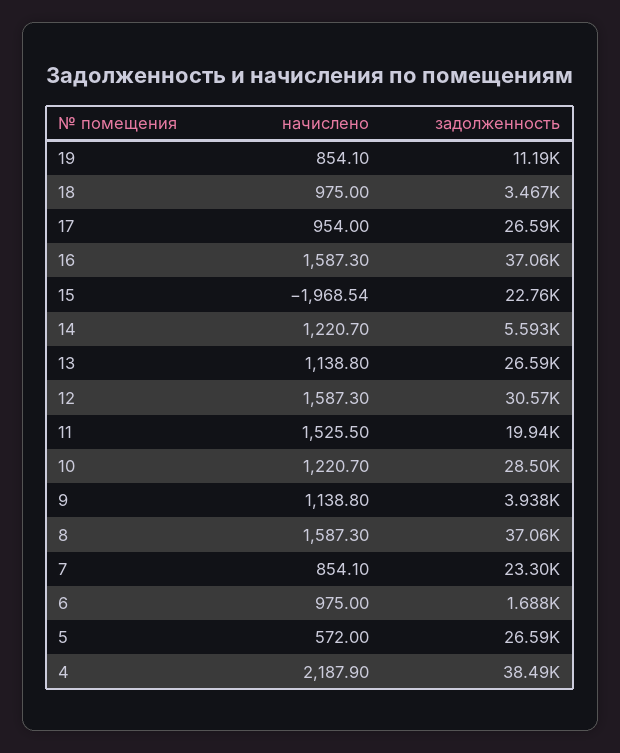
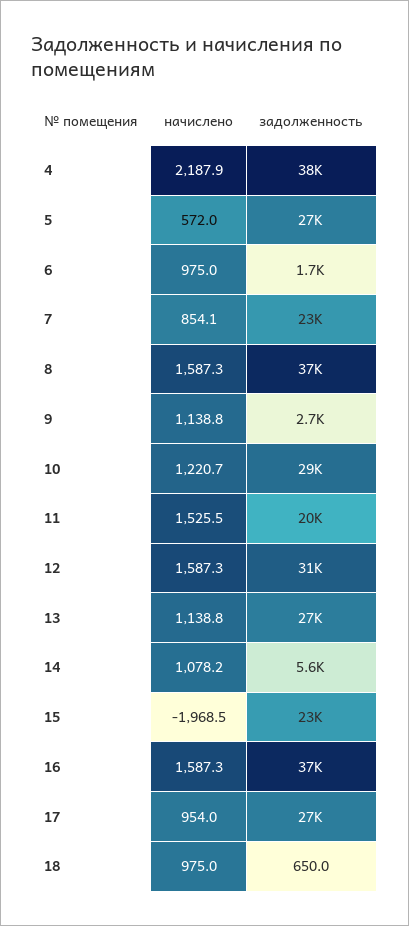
  {
    "начислено": {
-     "19": 854.1,
      "18": 975,
      "17": 954,
      "16": 1587.3,
      "15": -1968.54,
-     "14": 1220.7,
+     "14": 1078.2,
      "13": 1138.8,
      "12": 1587.3,
      "11": 1525.5,
      "10": 1220.7,
      "9": 1138.8,
      "8": 1587.3,
      "7": 854.1,
      "6": 975,
      "5": 572,
      "4": 2187.9
    },
    "задолженность": {
-     "19": 11190,
-     "18": 3467,
+     "18": 650,
      "17": 26590,
      "16": 37060,
      "15": 22760,
      "14": 5593,
      "13": 26590,
      "12": 30570,
      "11": 19940,
      "10": 28500,
-     "9": 3938,
+     "9": 2700,
      "8": 37060,
      "7": 23300,
      "6": 1688,
      "5": 26590,
      "4": 38490
    }
  }

